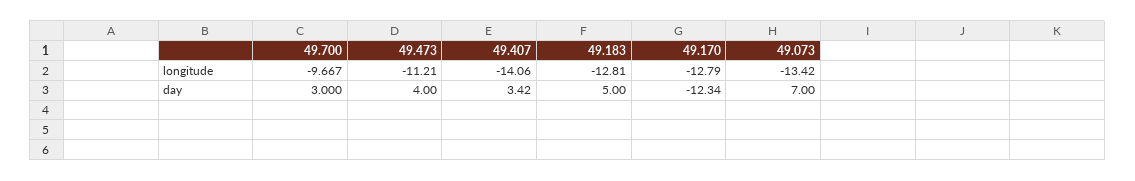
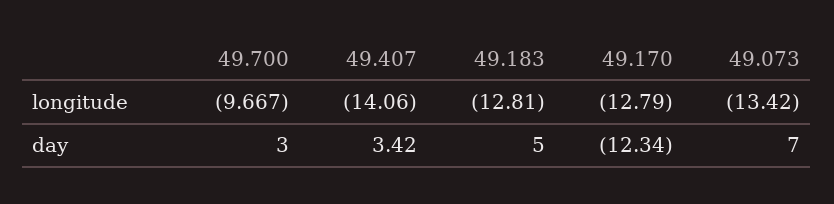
  {
    "49.700": {
      "longitude": -9.667,
      "day": 3
    },
-   "49.473": {
-     "longitude": -11.21,
-     "day": 4
-   },
    "49.407": {
      "longitude": -14.06,
      "day": 3.42
    },
    "49.183": {
      "longitude": -12.81,
      "day": 5
    },
    "49.170": {
      "longitude": -12.79,
      "day": -12.34
    },
    "49.073": {
      "longitude": -13.42,
      "day": 7
    }
  }

